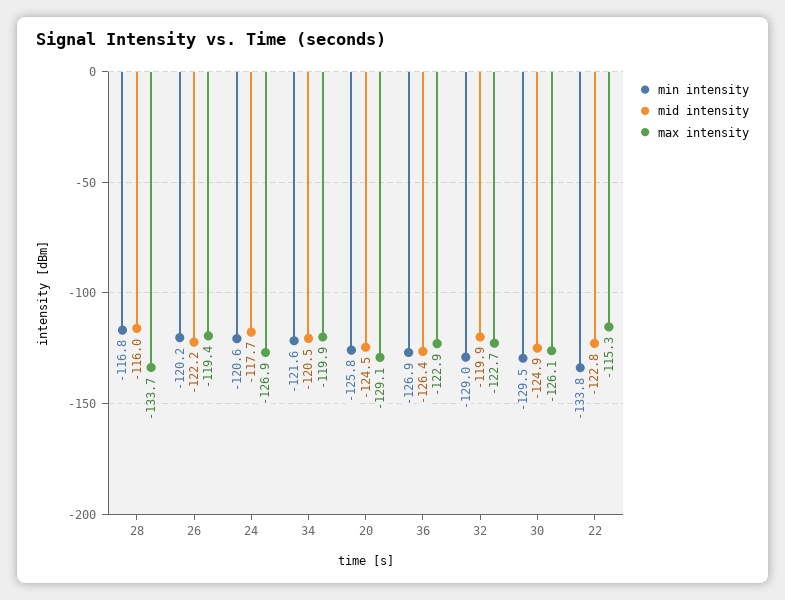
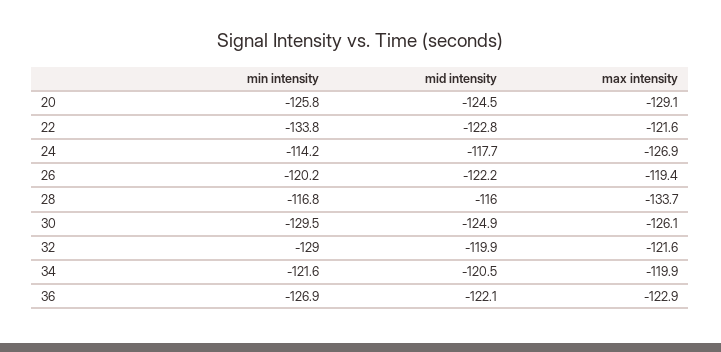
  {
    "min intensity": {
      "28": -116.8,
      "26": -120.2,
-     "24": -120.6,
+     "24": -114.2,
      "34": -121.6,
      "20": -125.8,
      "36": -126.9,
      "32": -129,
      "30": -129.5,
      "22": -133.8
    },
    "mid intensity": {
      "28": -116,
      "26": -122.2,
      "24": -117.7,
      "34": -120.5,
      "20": -124.5,
-     "36": -126.4,
+     "36": -122.1,
      "32": -119.9,
      "30": -124.9,
      "22": -122.8
    },
    "max intensity": {
      "28": -133.7,
      "26": -119.4,
      "24": -126.9,
      "34": -119.9,
      "20": -129.1,
      "36": -122.9,
-     "32": -122.7,
+     "32": -121.6,
      "30": -126.1,
-     "22": -115.3
+     "22": -121.6
    }
  }

